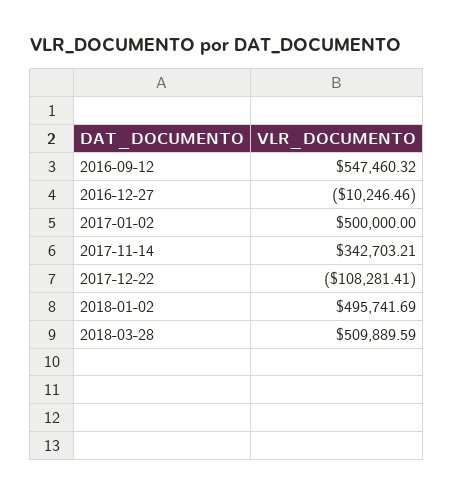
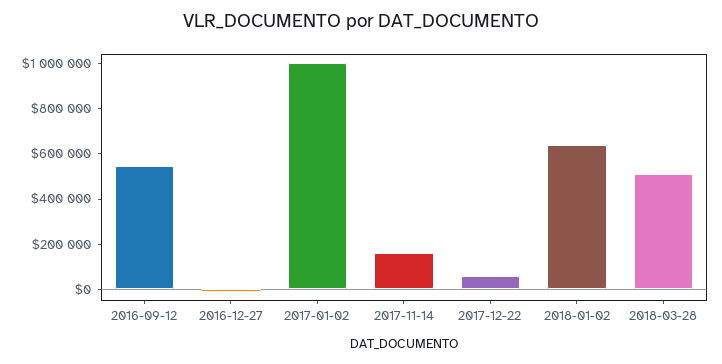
  {
    "2016-09-12": 547460.32,
    "2016-12-27": -10246.46,
-   "2017-01-02": 500000,
+   "2017-01-02": 1000000,
-   "2017-11-14": 342703.21,
+   "2017-11-14": 150000,
-   "2017-12-22": -108281.41,
+   "2017-12-22": 50000,
-   "2018-01-02": 495741.69,
+   "2018-01-02": 650000,
    "2018-03-28": 509889.59
  }

